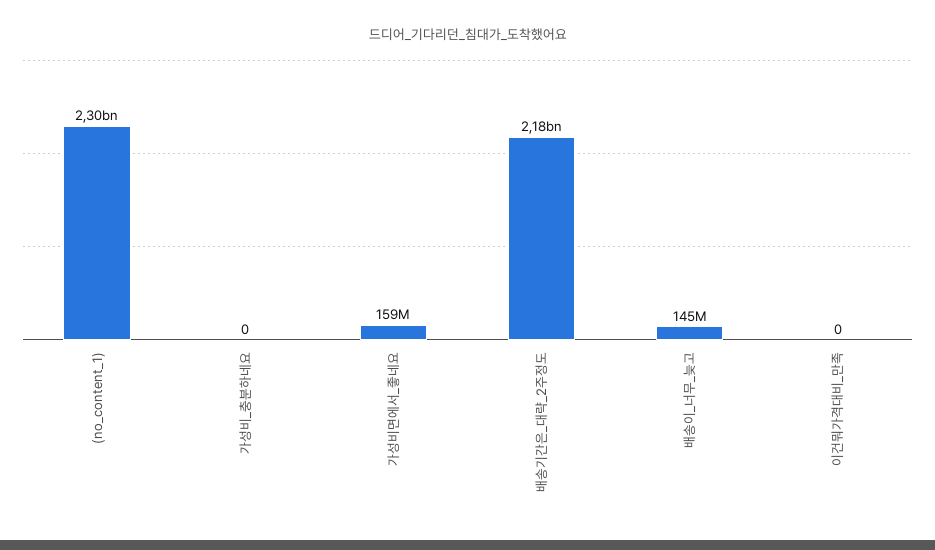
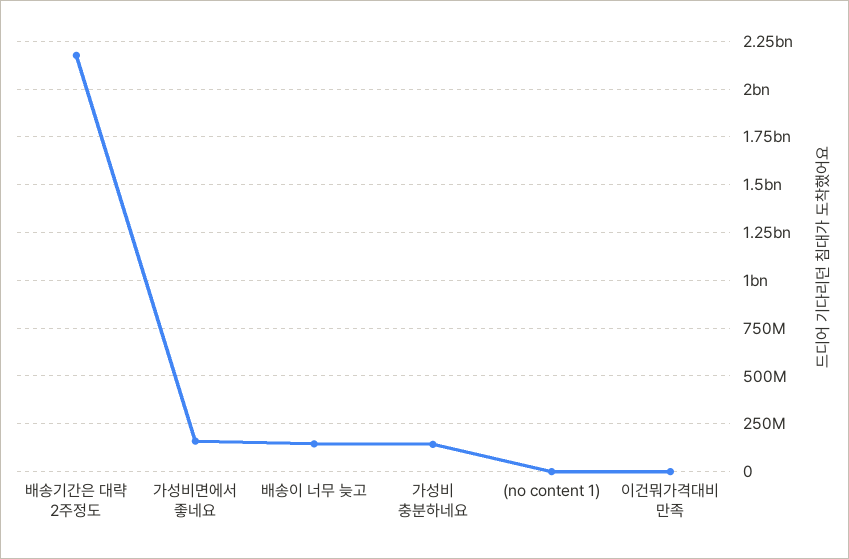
  {
-   "(no_content_1)": 2300000000,
+   "(no_content_1)": 0,
-   "가성비_충분하네요": 0,
+   "가성비_충분하네요": 150000000,
    "가성비면에서_좋네요": 159000000,
    "배송기간은_대략_2주정도": 2180000000,
    "배송이_너무_늦고": 145000000,
    "이건뭐가격대비_만족": 0
  }

